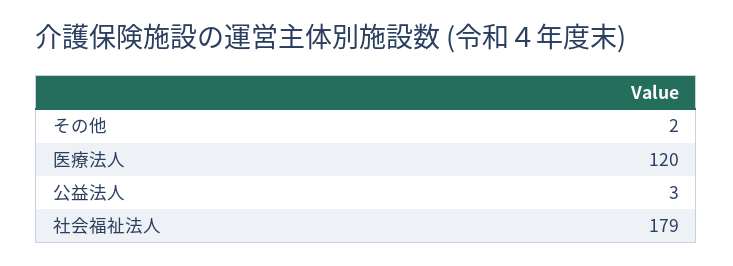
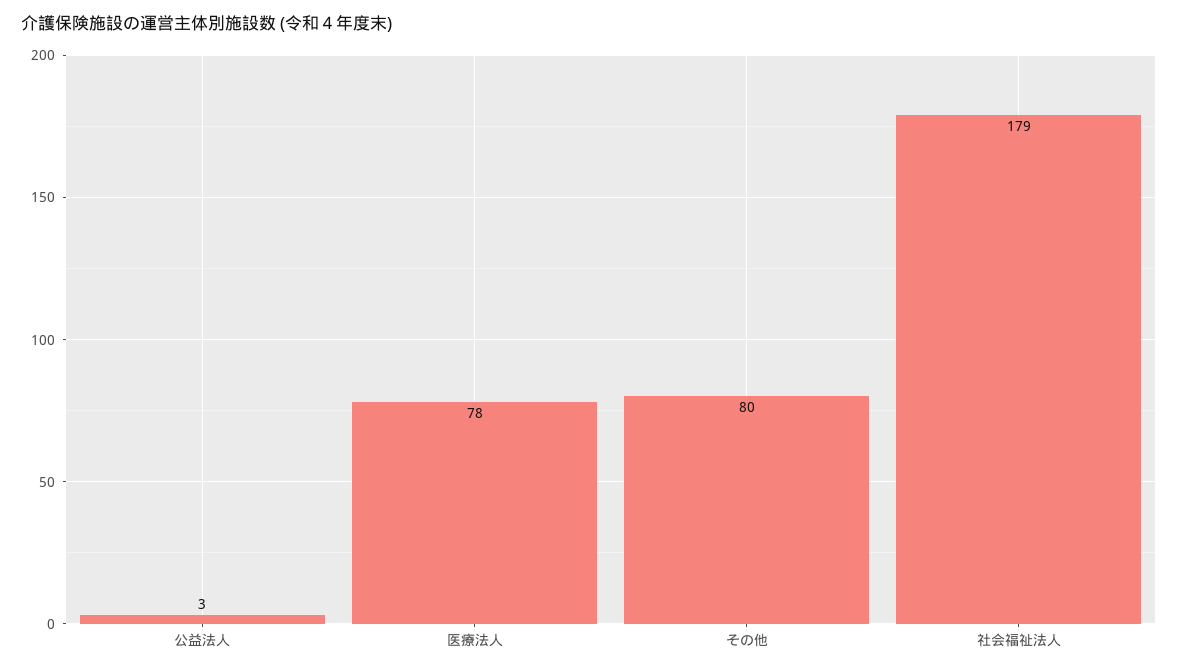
  {
-   "その他": 2,
+   "その他": 80,
-   "医療法人": 120,
+   "医療法人": 78,
    "公益法人": 3,
    "社会福祉法人": 179
  }

